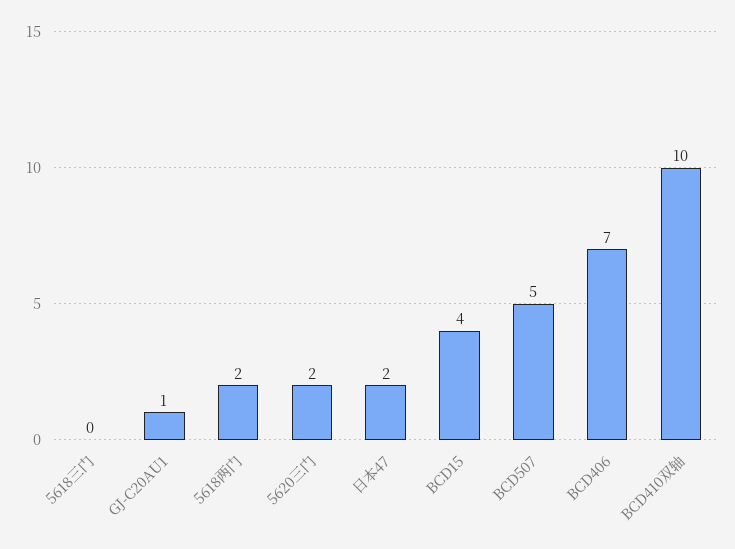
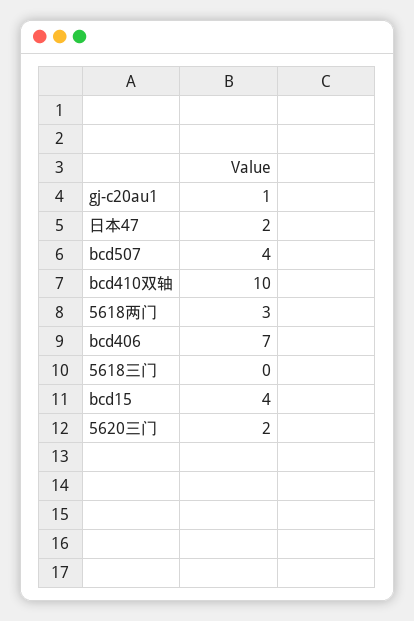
  {
    "5618三门": 0,
    "GJ-C20AU1": 1,
-   "5618两门": 2,
+   "5618两门": 3,
    "5620三门": 2,
    "日本47": 2,
    "BCD15": 4,
-   "BCD507": 5,
+   "BCD507": 4,
    "BCD406": 7,
    "BCD410双轴": 10
  }

